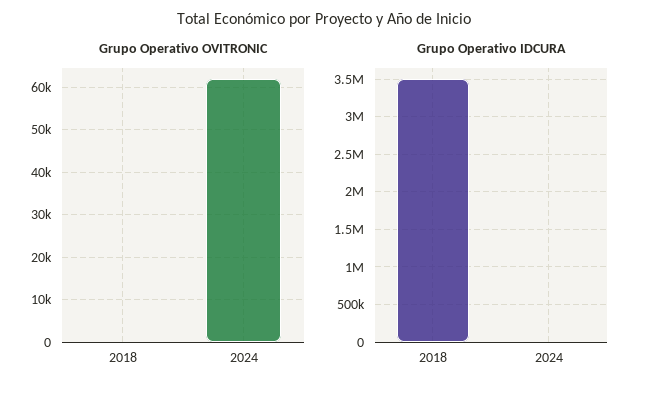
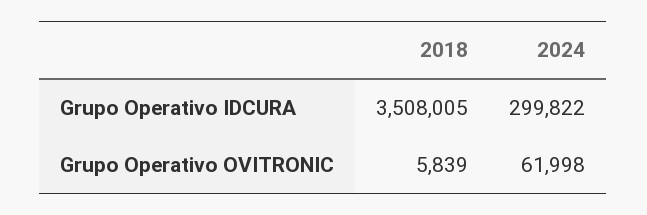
  {
    "Grupo Operativo OVITRONIC": {
-     "2018": 0,
+     "2018": 5839,
      "2024": 61998
    },
    "Grupo Operativo IDCURA": {
      "2018": 3508005,
-     "2024": 0
+     "2024": 299822
    }
  }

